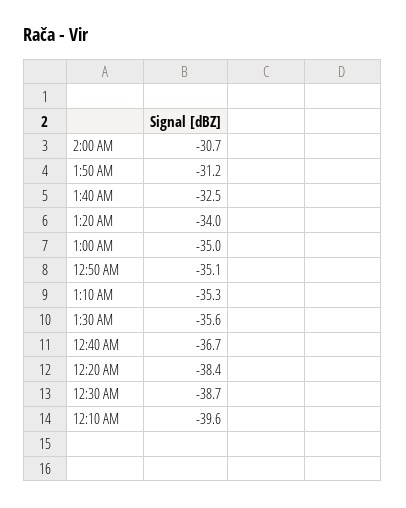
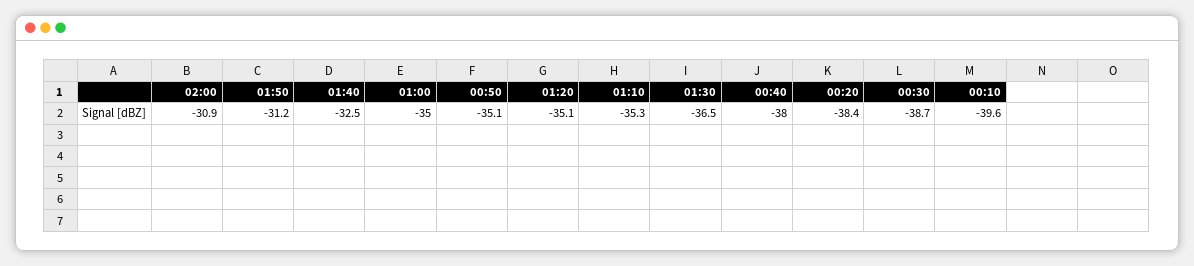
  {
-   "2:00 AM": -30.7,
+   "2:00 AM": -30.9,
    "1:50 AM": -31.2,
    "1:40 AM": -32.5,
-   "1:20 AM": -34,
+   "1:20 AM": -35.1,
    "1:00 AM": -35,
    "12:50 AM": -35.1,
    "1:10 AM": -35.3,
-   "1:30 AM": -35.6,
+   "1:30 AM": -36.5,
-   "12:40 AM": -36.7,
+   "12:40 AM": -38,
    "12:20 AM": -38.4,
    "12:30 AM": -38.7,
    "12:10 AM": -39.6
  }

